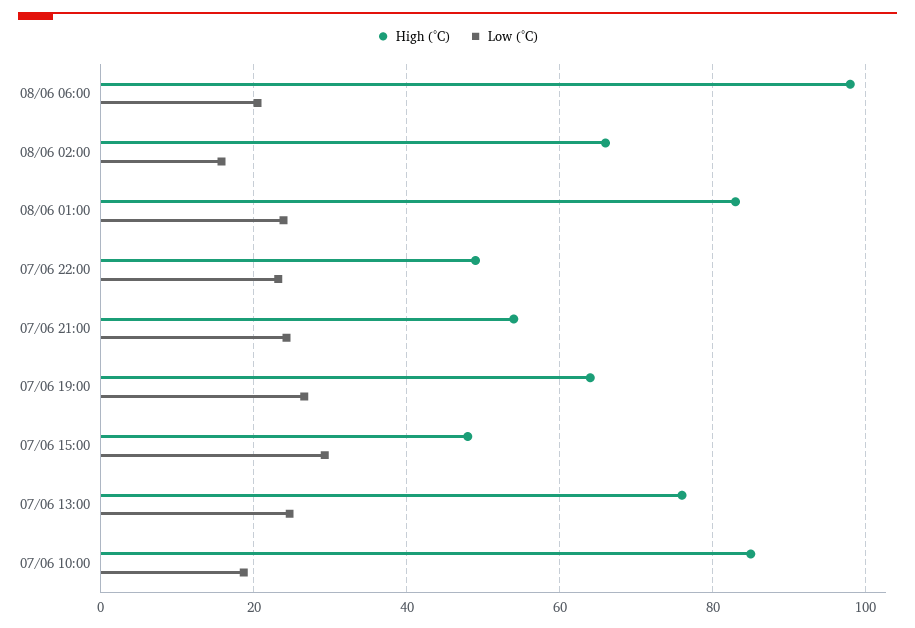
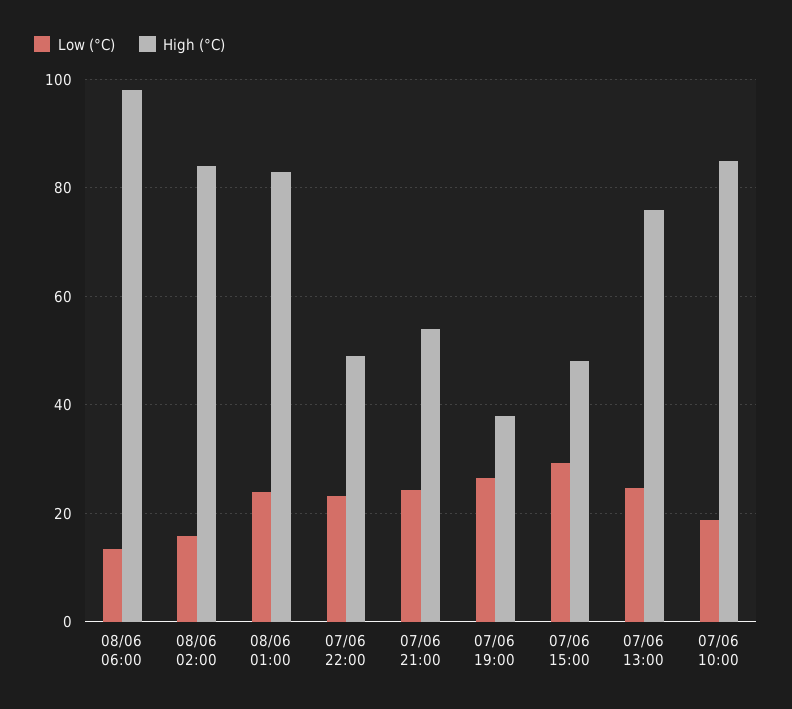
  {
    "High (°C)": {
      "08/06 06:00": 98,
-     "08/06 02:00": 66,
+     "08/06 02:00": 84,
      "08/06 01:00": 84,
      "07/06 22:00": 50,
      "07/06 21:00": 54,
-     "07/06 19:00": 64,
+     "07/06 19:00": 38,
      "07/06 15:00": 48,
      "07/06 13:00": 76,
      "07/06 10:00": 86
    },
    "Low (°C)": {
-     "08/06 06:00": 20,
+     "08/06 06:00": 14,
      "08/06 02:00": 16,
      "08/06 01:00": 24,
      "07/06 22:00": 24,
      "07/06 21:00": 24,
      "07/06 19:00": 26,
      "07/06 15:00": 30,
      "07/06 13:00": 24,
      "07/06 10:00": 18
    }
  }

